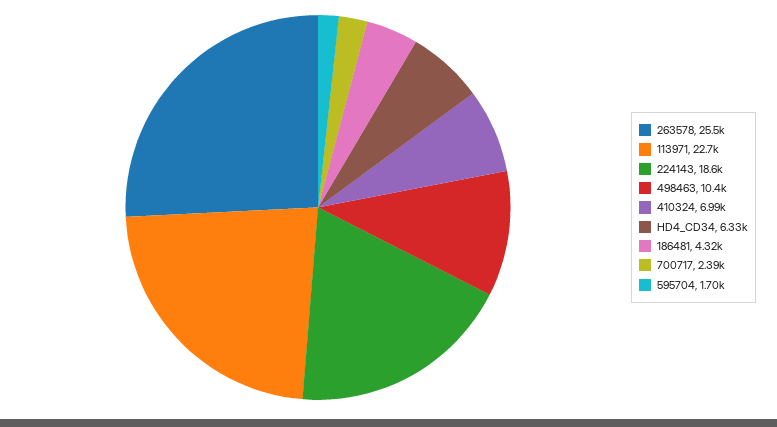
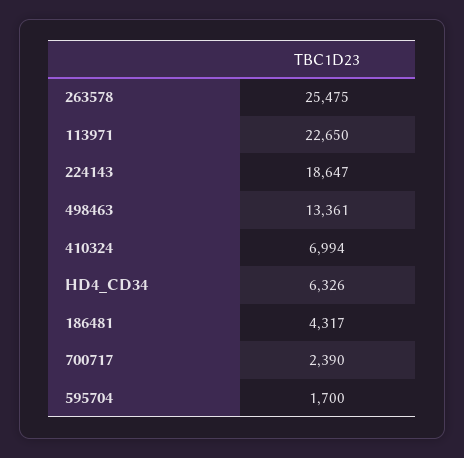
  {
    "263578": 25475,
    "113971": 22650,
    "224143": 18647,
-   "498463": 10400,
+   "498463": 13361,
    "410324": 6994,
    "HD4_CD34": 6326,
    "186481": 4317,
    "700717": 2390,
    "595704": 1700
  }

